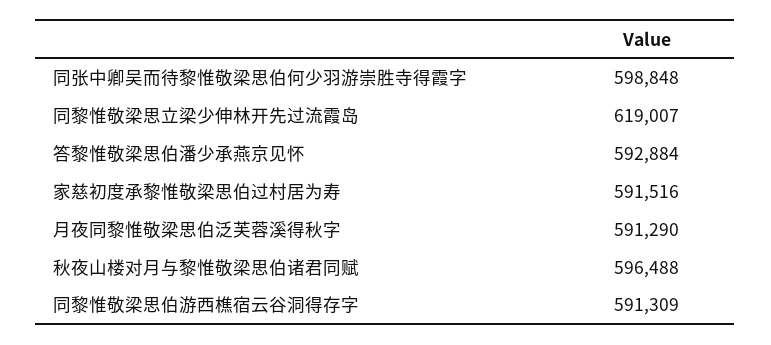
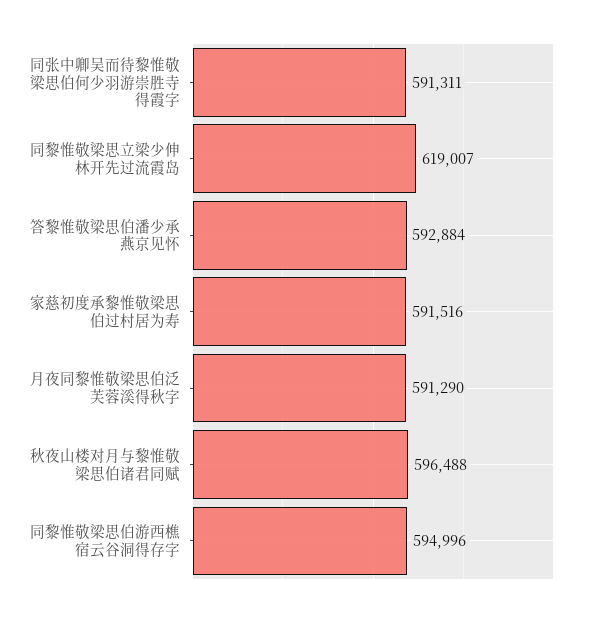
  {
-   "同张中卿吴而待黎惟敬梁思伯何少羽游崇胜寺得霞字": 598848,
+   "同张中卿吴而待黎惟敬梁思伯何少羽游崇胜寺得霞字": 591311,
    "同黎惟敬梁思立梁少伸林开先过流霞岛": 619007,
    "答黎惟敬梁思伯潘少承燕京见怀": 592884,
    "家慈初度承黎惟敬梁思伯过村居为寿": 591516,
    "月夜同黎惟敬梁思伯泛芙蓉溪得秋字": 591290,
    "秋夜山楼对月与黎惟敬梁思伯诸君同赋": 596488,
-   "同黎惟敬梁思伯游西樵宿云谷洞得存字": 591309
+   "同黎惟敬梁思伯游西樵宿云谷洞得存字": 594996
  }

